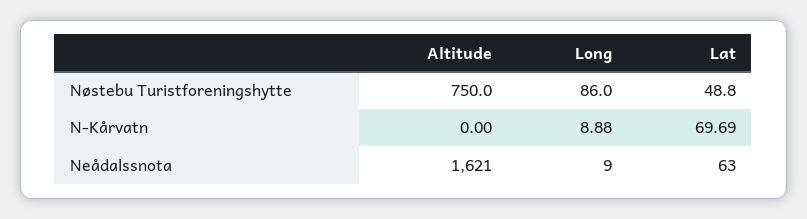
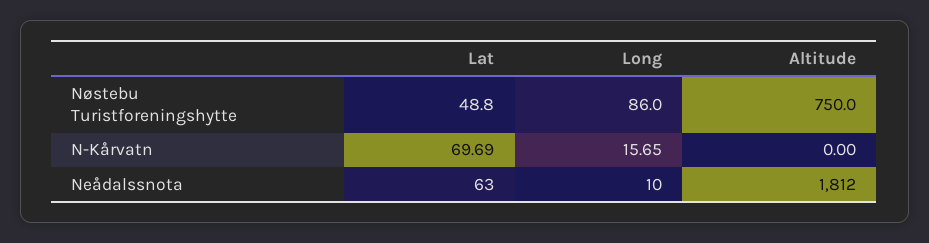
  {
    "Altitude": {
      "Nøstebu Turistforeningshytte": 750,
      "N-Kårvatn": 0,
-     "Neådalssnota": 1621
+     "Neådalssnota": 1812
    },
    "Long": {
      "Nøstebu Turistforeningshytte": 86,
-     "N-Kårvatn": 8.88,
+     "N-Kårvatn": 15.65,
-     "Neådalssnota": 9
+     "Neådalssnota": 10
    },
    "Lat": {
      "Nøstebu Turistforeningshytte": 48.8,
      "N-Kårvatn": 69.69,
      "Neådalssnota": 63
    }
  }

